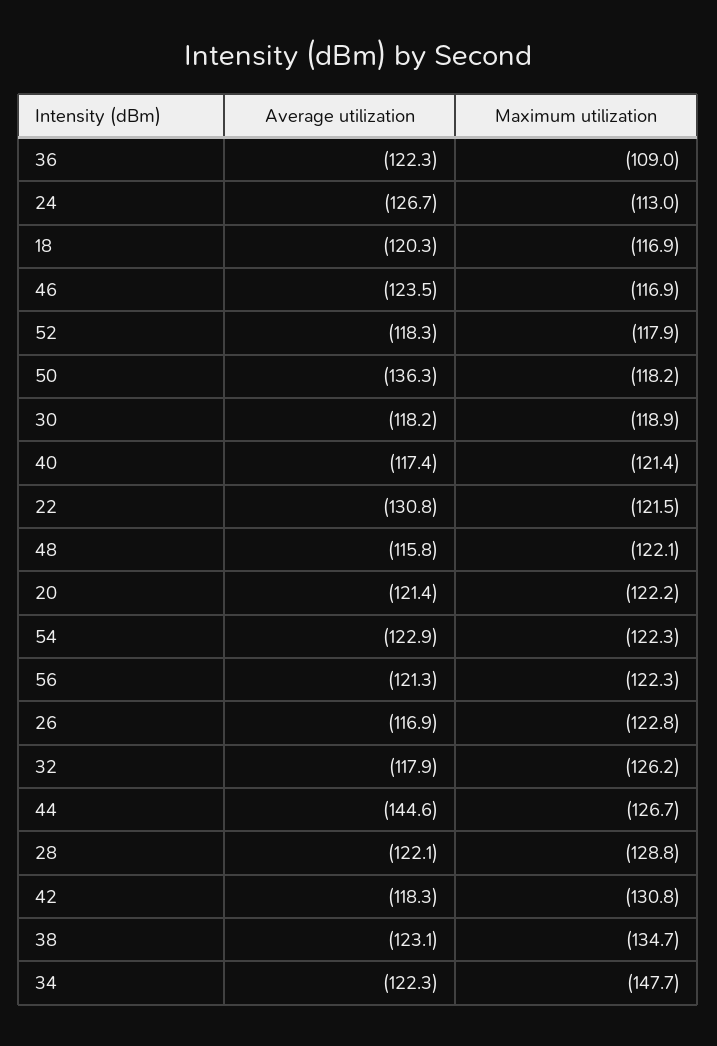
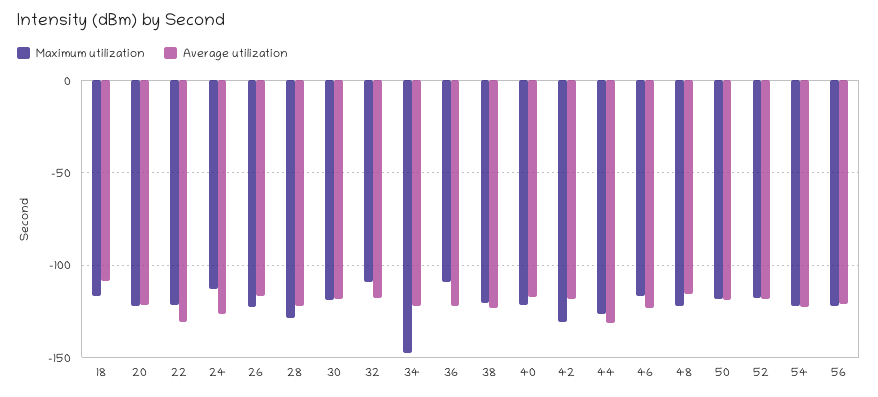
  {
    "Average utilization": {
      "36": -122.3,
      "24": -126.7,
-     "18": -120.3,
+     "18": -110,
      "46": -123.5,
      "52": -118.3,
-     "50": -136.3,
+     "50": -120,
      "30": -118.2,
      "40": -117.4,
      "22": -130.8,
      "48": -115.8,
      "20": -121.4,
      "54": -122.9,
      "56": -121.3,
      "26": -116.9,
      "32": -117.9,
-     "44": -144.6,
+     "44": -130,
      "28": -122.1,
      "42": -118.3,
      "38": -123.1,
      "34": -122.3
    },
    "Maximum utilization": {
      "36": -109,
      "24": -113,
      "18": -116.9,
      "46": -116.9,
      "52": -117.9,
      "50": -118.2,
      "30": -118.9,
      "40": -121.4,
      "22": -121.5,
      "48": -122.1,
      "20": -122.2,
      "54": -122.3,
      "56": -122.3,
      "26": -122.8,
-     "32": -126.2,
+     "32": -110,
      "44": -126.7,
      "28": -128.8,
      "42": -130.8,
-     "38": -134.7,
+     "38": -120,
      "34": -147.7
    }
  }

